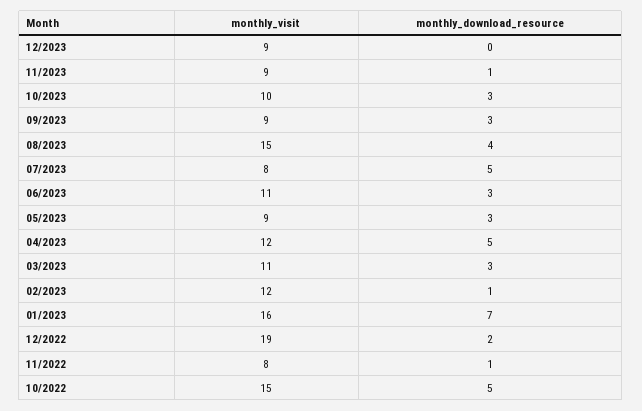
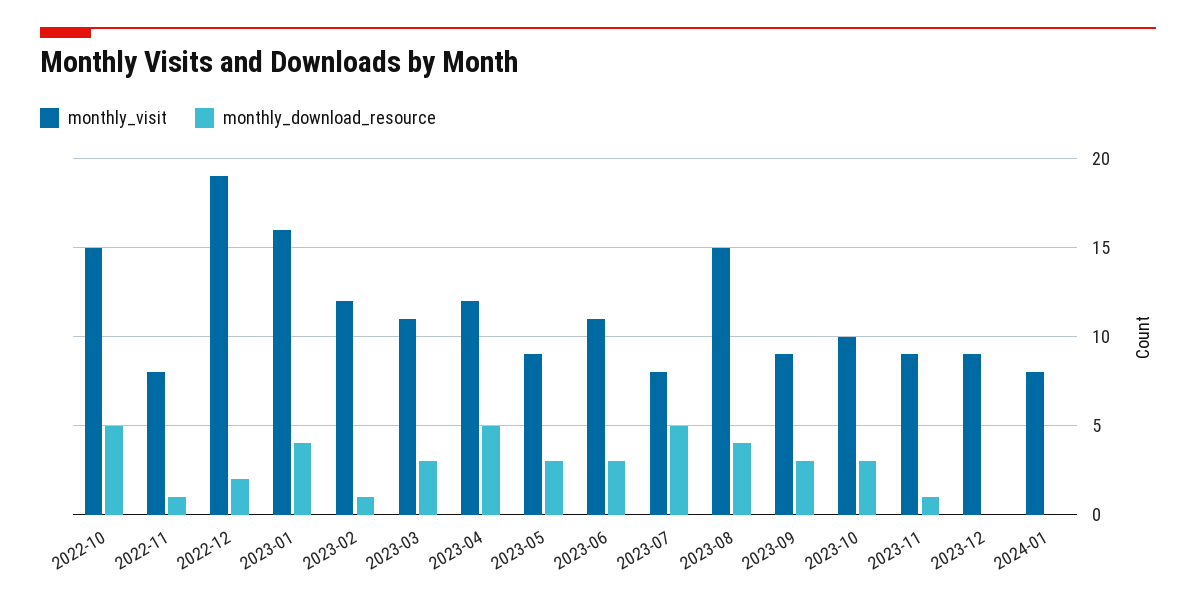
  {
    "monthly_visit": {
      "12/2023": 9,
      "11/2023": 9,
      "10/2023": 10,
      "09/2023": 9,
      "08/2023": 15,
      "07/2023": 8,
      "06/2023": 11,
      "05/2023": 9,
      "04/2023": 12,
      "03/2023": 11,
      "02/2023": 12,
      "01/2023": 16,
      "12/2022": 19,
      "11/2022": 8,
-     "10/2022": 15
+     "10/2022": 15,
+     "2024-01": 8
    },
    "monthly_download_resource": {
      "12/2023": 0,
      "11/2023": 1,
      "10/2023": 3,
      "09/2023": 3,
      "08/2023": 4,
      "07/2023": 5,
      "06/2023": 3,
      "05/2023": 3,
      "04/2023": 5,
      "03/2023": 3,
      "02/2023": 1,
-     "01/2023": 7,
+     "01/2023": 4,
      "12/2022": 2,
      "11/2022": 1,
-     "10/2022": 5
+     "10/2022": 5,
+     "2024-01": 0
    }
  }

